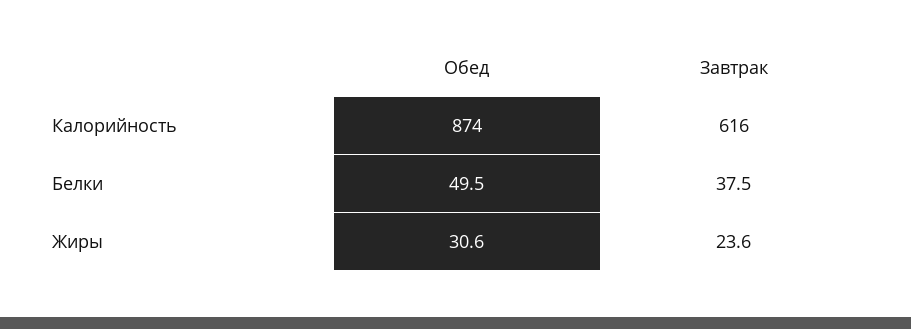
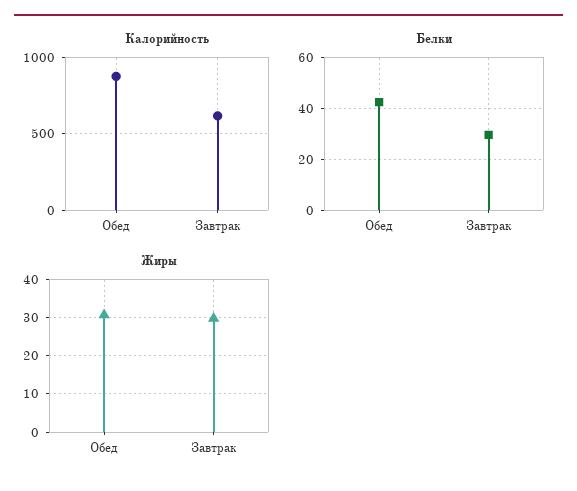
  {
    "Калорийность": {
      "Обед": 874,
      "Завтрак": 616
    },
    "Белки": {
-     "Обед": 49.5,
+     "Обед": 42.5,
-     "Завтрак": 37.5
+     "Завтрак": 30
    },
    "Жиры": {
      "Обед": 30.6,
-     "Завтрак": 23.6
+     "Завтрак": 30
    }
  }

